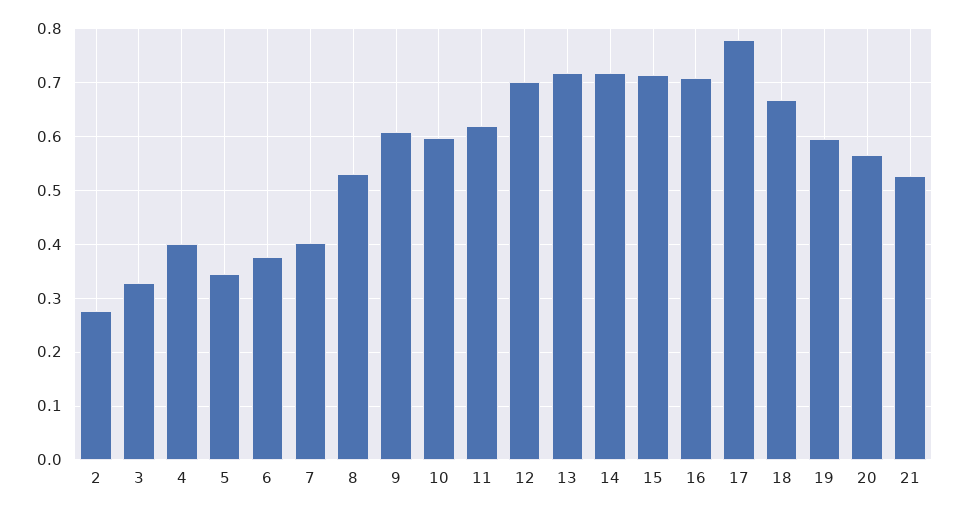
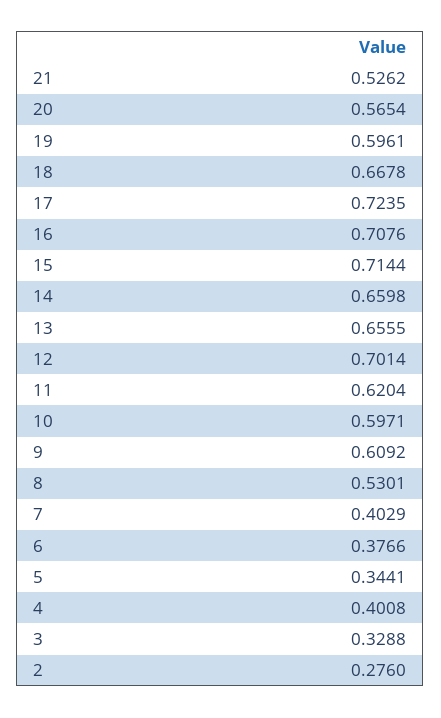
  {
    "2": 0.276,
    "3": 0.3288,
    "4": 0.4008,
    "5": 0.3441,
    "6": 0.3766,
    "7": 0.4029,
    "8": 0.5301,
    "9": 0.6092,
    "10": 0.5971,
    "11": 0.6204,
    "12": 0.7014,
-   "13": 0.72,
+   "13": 0.6555,
-   "14": 0.72,
+   "14": 0.6598,
    "15": 0.7144,
    "16": 0.7076,
-   "17": 0.78,
+   "17": 0.7235,
    "18": 0.6678,
    "19": 0.5961,
    "20": 0.5654,
    "21": 0.5262
  }

